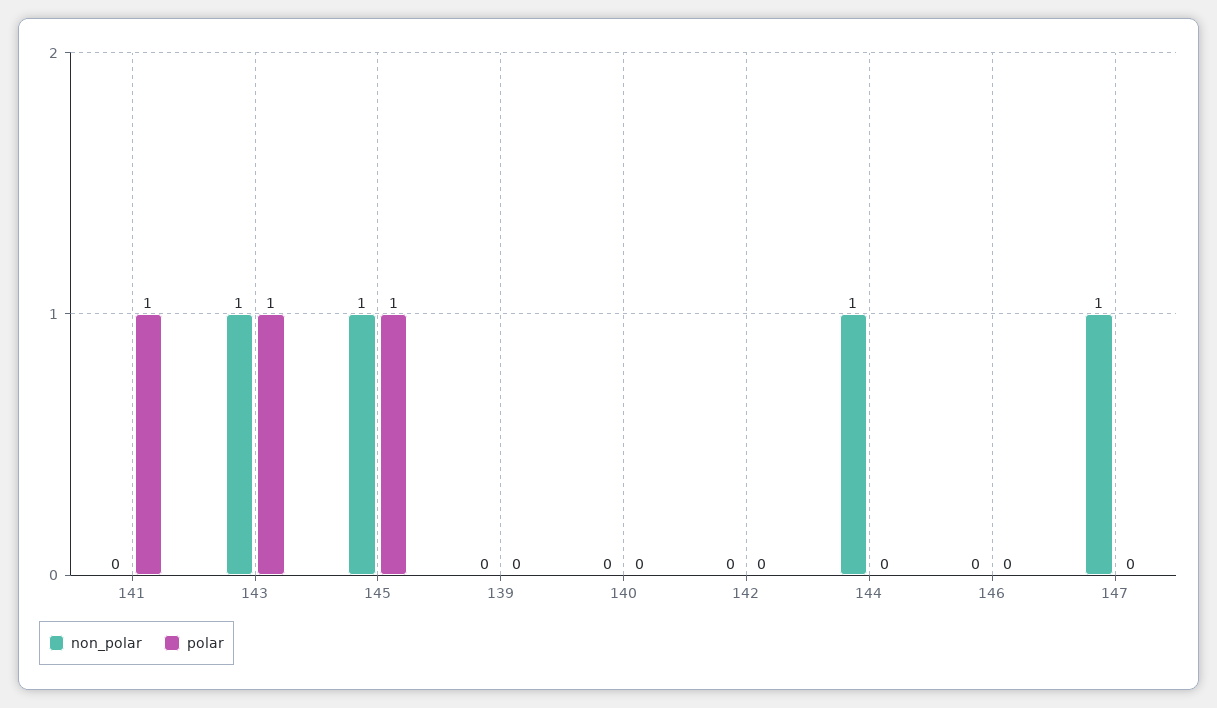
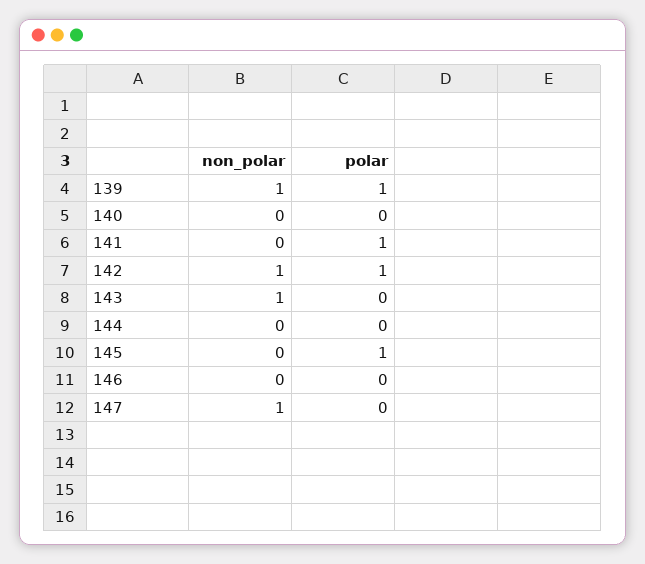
  {
    "non_polar": {
      "141": 0,
      "143": 1,
-     "145": 1,
+     "145": 0,
-     "139": 0,
+     "139": 1,
      "140": 0,
-     "142": 0,
+     "142": 1,
-     "144": 1,
+     "144": 0,
      "146": 0,
      "147": 1
    },
    "polar": {
      "141": 1,
-     "143": 1,
+     "143": 0,
      "145": 1,
-     "139": 0,
+     "139": 1,
      "140": 0,
-     "142": 0,
+     "142": 1,
      "144": 0,
      "146": 0,
      "147": 0
    }
  }

